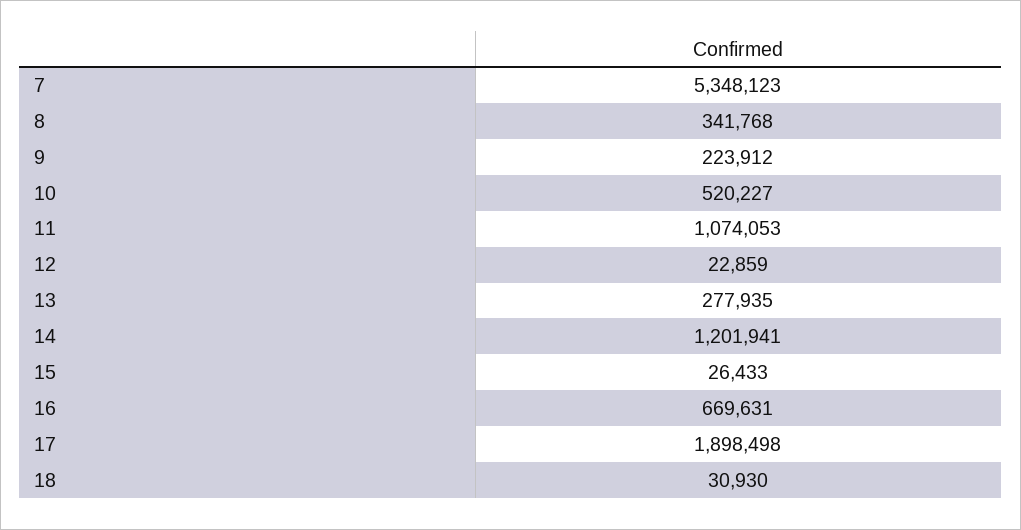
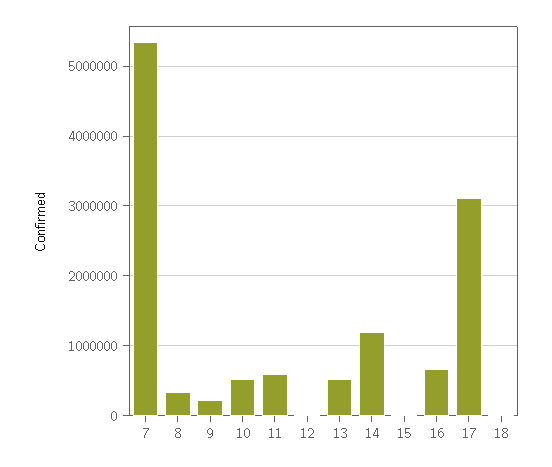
  {
    "7": 5348123,
    "8": 341768,
    "9": 223912,
    "10": 520227,
-   "11": 1074053,
+   "11": 600000,
    "12": 22859,
-   "13": 277935,
+   "13": 500000,
    "14": 1201941,
    "15": 26433,
    "16": 669631,
-   "17": 1898498,
+   "17": 3100000,
    "18": 30930
  }

